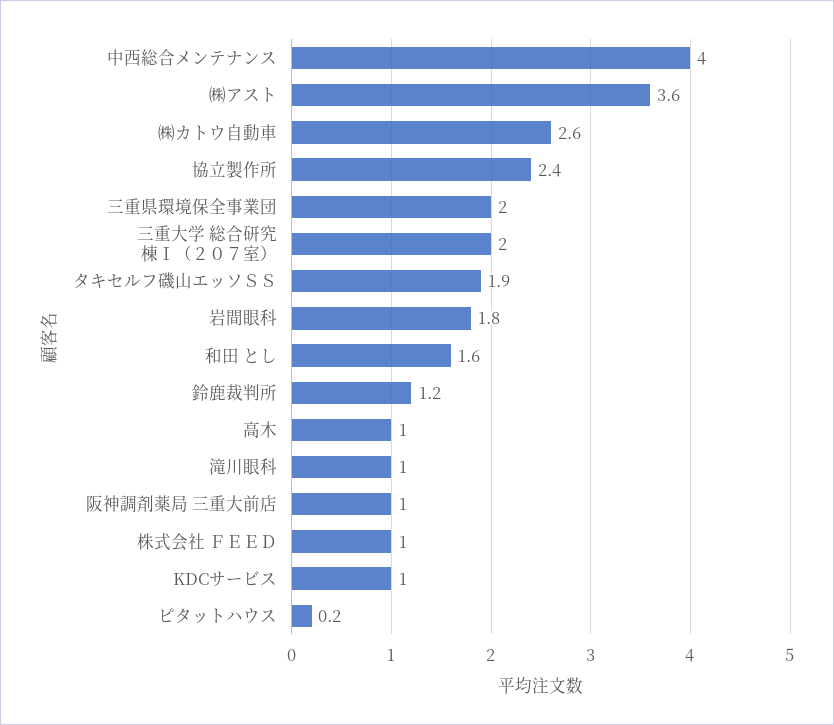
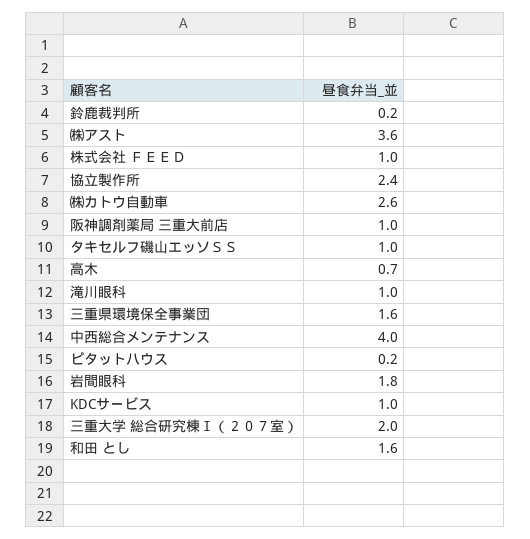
  {
    "中西総合メンテナンス": 4,
    "㈱アスト": 3.6,
    "㈱カトウ自動車": 2.6,
    "協立製作所": 2.4,
-   "三重県環境保全事業団": 2,
+   "三重県環境保全事業団": 1.6,
    "三重大学 総合研究棟Ⅰ（２０７室）": 2,
-   "タキセルフ磯山エッソＳＳ": 1.9,
+   "タキセルフ磯山エッソＳＳ": 1,
    "岩間眼科": 1.8,
    "和田 とし": 1.6,
-   "鈴鹿裁判所": 1.2,
+   "鈴鹿裁判所": 0.2,
-   "高木": 1,
+   "高木": 0.7,
    "滝川眼科": 1,
    "阪神調剤薬局 三重大前店": 1,
    "株式会社 ＦＥＥＤ": 1,
    "KDCサービス": 1,
    "ピタットハウス": 0.2
  }

